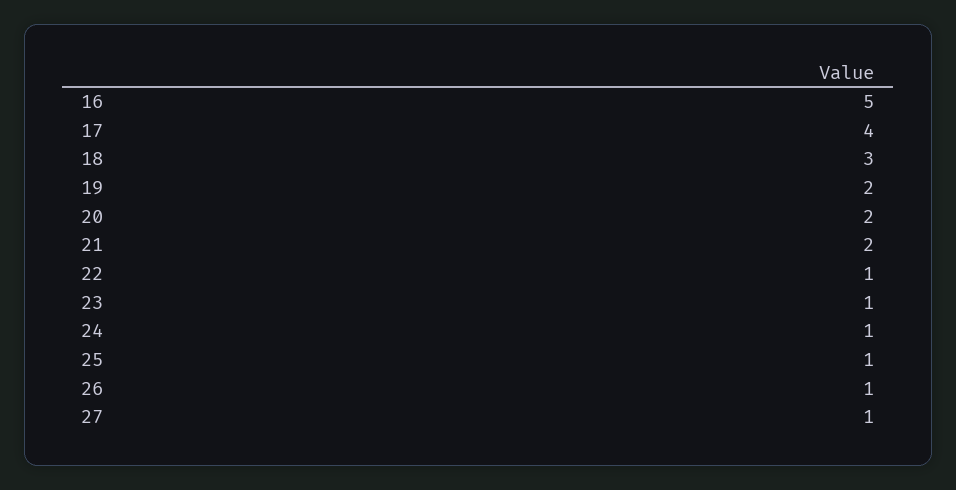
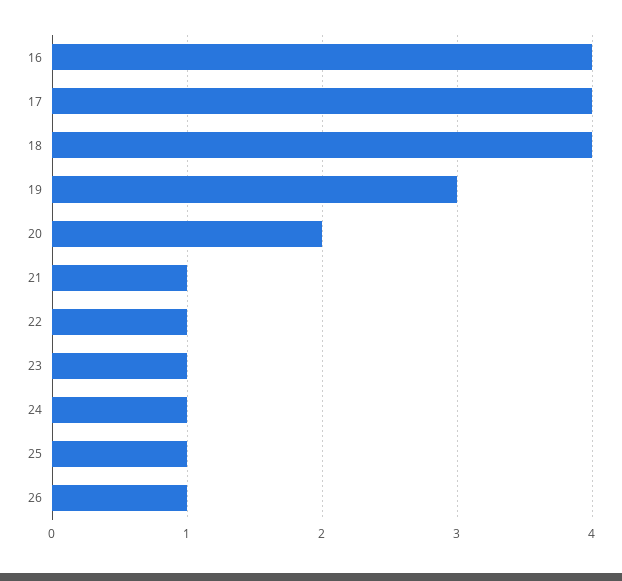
  {
-   "16": 5,
+   "16": 4,
    "17": 4,
-   "18": 3,
+   "18": 4,
-   "19": 2,
+   "19": 3,
    "20": 2,
-   "21": 2,
+   "21": 1,
    "22": 1,
    "23": 1,
    "24": 1,
    "25": 1,
-   "26": 1,
+   "26": 1
-   "27": 1
  }

